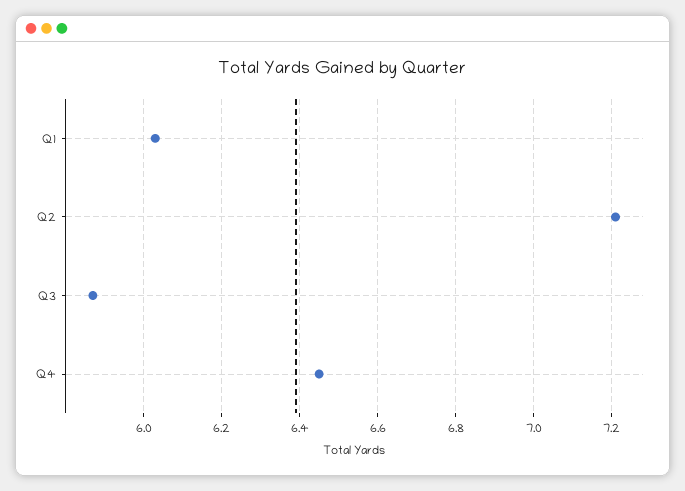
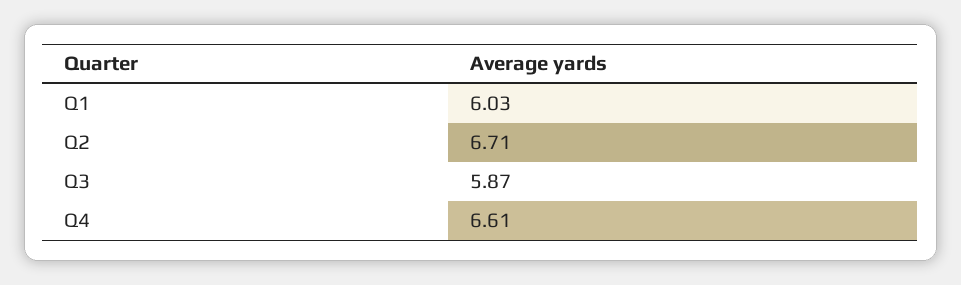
  {
    "Q1": 6.03,
-   "Q2": 7.2,
+   "Q2": 6.71,
    "Q3": 5.87,
-   "Q4": 6.45
+   "Q4": 6.61
  }

